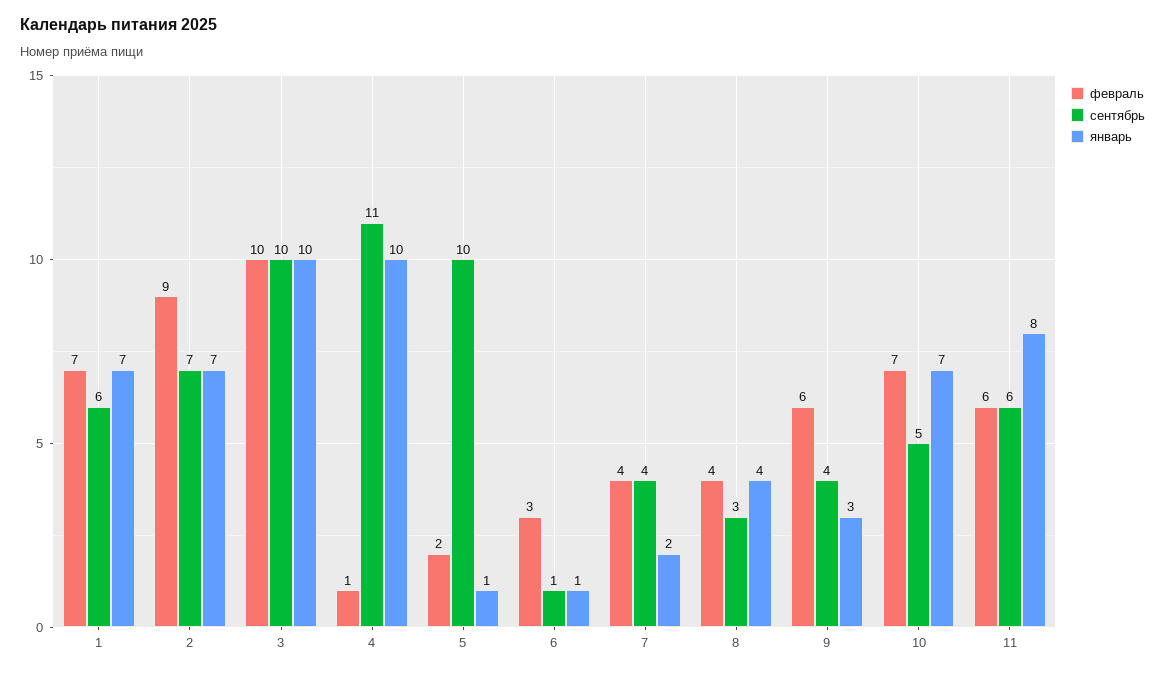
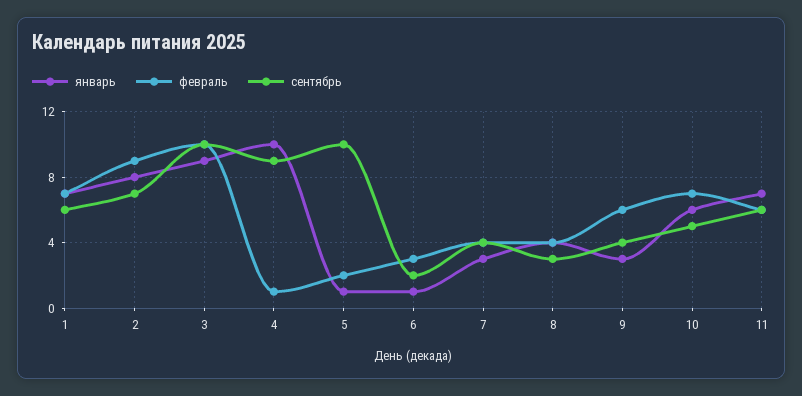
  {
    "февраль": {
      "1": 7,
      "2": 9,
      "3": 10,
      "4": 1,
      "5": 2,
      "6": 3,
      "7": 4,
      "8": 4,
      "9": 6,
      "10": 7,
      "11": 6
    },
    "сентябрь": {
      "1": 6,
      "2": 7,
      "3": 10,
-     "4": 11,
+     "4": 9,
      "5": 10,
-     "6": 1,
+     "6": 2,
      "7": 4,
      "8": 3,
      "9": 4,
      "10": 5,
      "11": 6
    },
    "январь": {
      "1": 7,
-     "2": 7,
+     "2": 8,
-     "3": 10,
+     "3": 9,
      "4": 10,
      "5": 1,
      "6": 1,
-     "7": 2,
+     "7": 3,
      "8": 4,
      "9": 3,
-     "10": 7,
+     "10": 6,
-     "11": 8
+     "11": 7
    }
  }

